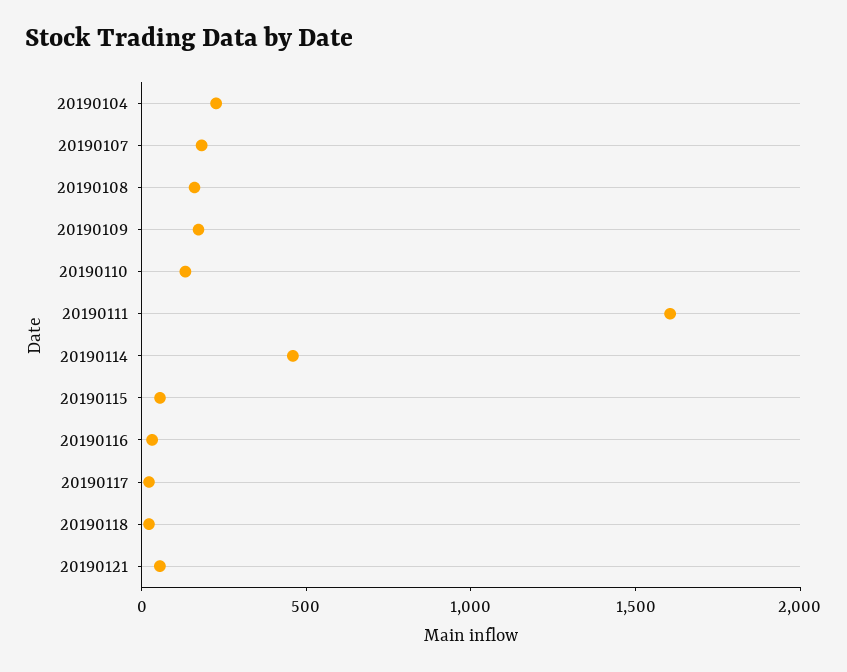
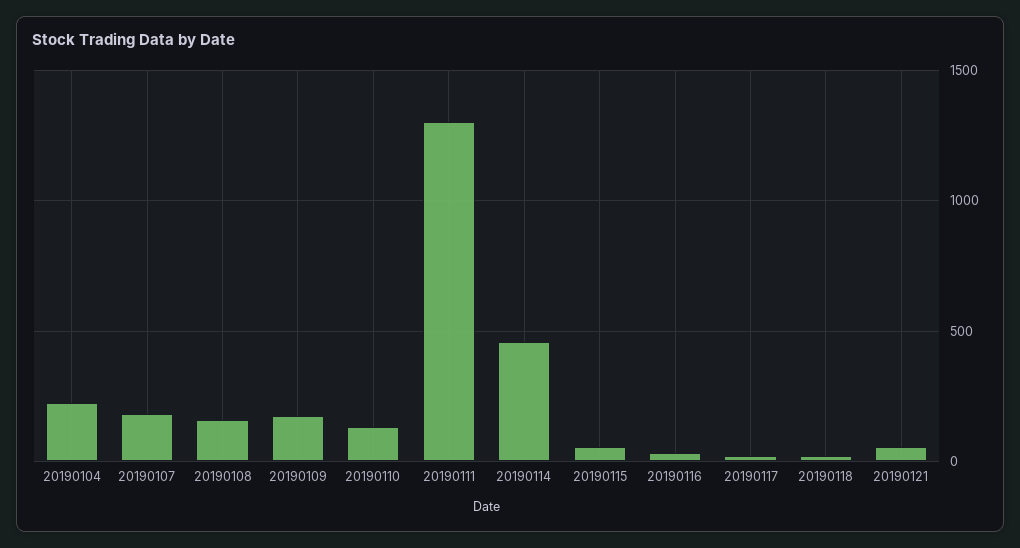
  {
    "20190104": 250,
    "20190107": 200,
    "20190108": 150,
    "20190109": 150,
    "20190110": 150,
-   "20190111": 1600,
+   "20190111": 1300,
    "20190114": 450,
    "20190115": 50,
    "20190116": 50,
    "20190117": 0,
    "20190118": 0,
    "20190121": 50
  }

